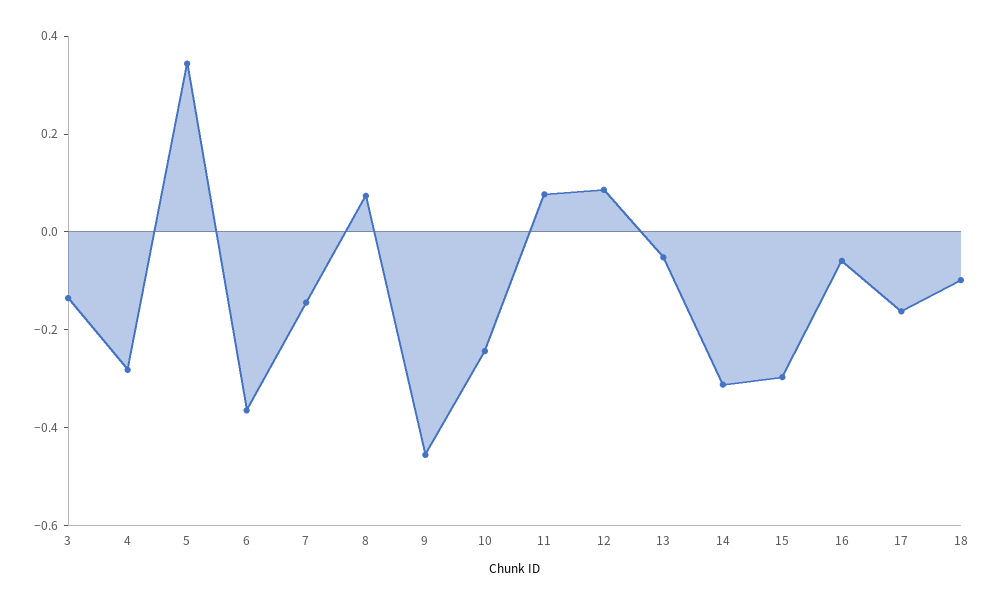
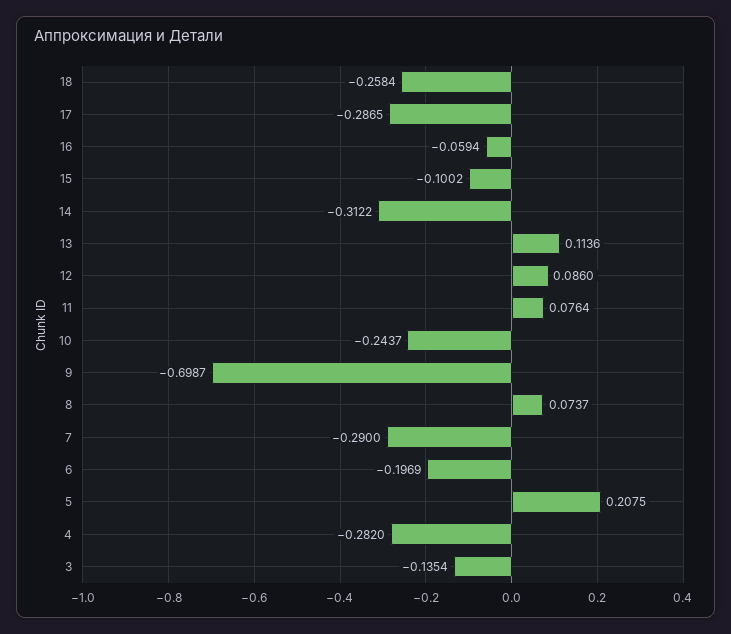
  {
    "3": -0.1354,
    "4": -0.282,
-   "5": 0.35,
+   "5": 0.2075,
-   "6": -0.35,
+   "6": -0.1969,
-   "7": -0.15,
+   "7": -0.29,
    "8": 0.0737,
-   "9": -0.45,
+   "9": -0.6987,
    "10": -0.2437,
    "11": 0.0764,
    "12": 0.086,
-   "13": -0.05,
+   "13": 0.1136,
    "14": -0.3122,
-   "15": -0.3,
+   "15": -0.1002,
    "16": -0.0594,
-   "17": -0.15,
+   "17": -0.2865,
-   "18": -0.1
+   "18": -0.2584
  }

